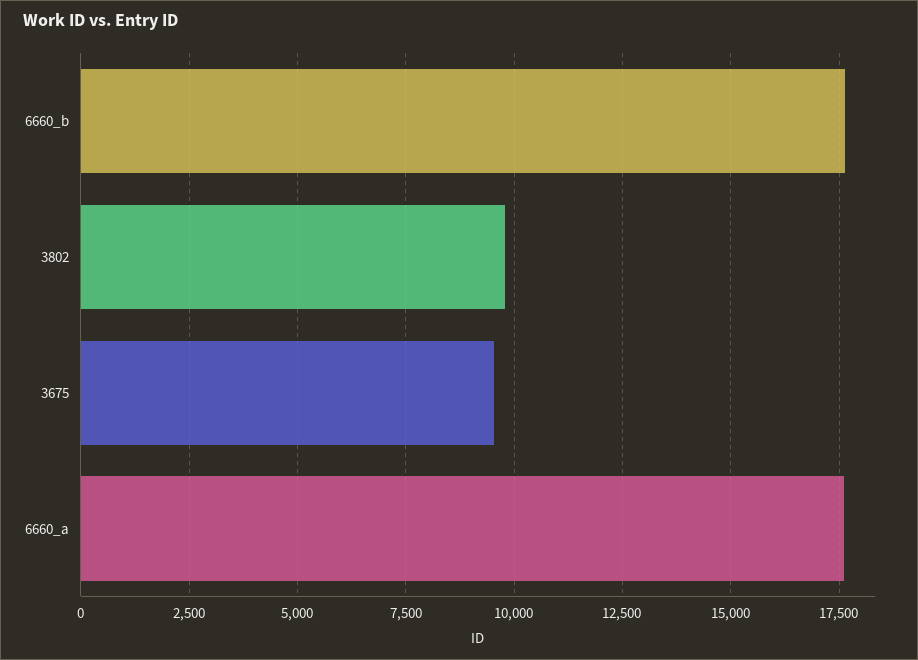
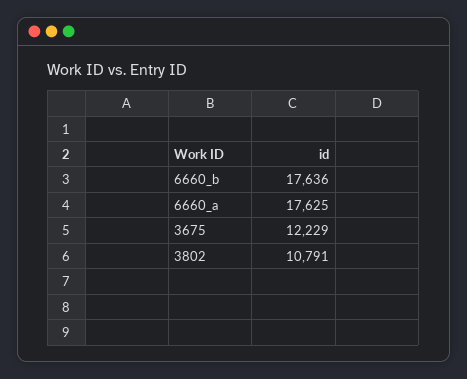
  {
    "6660_b": 17636,
-   "3802": 9750,
+   "3802": 10791,
-   "3675": 9500,
+   "3675": 12229,
    "6660_a": 17625
  }

